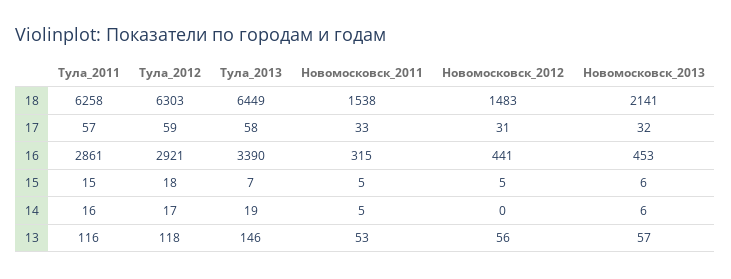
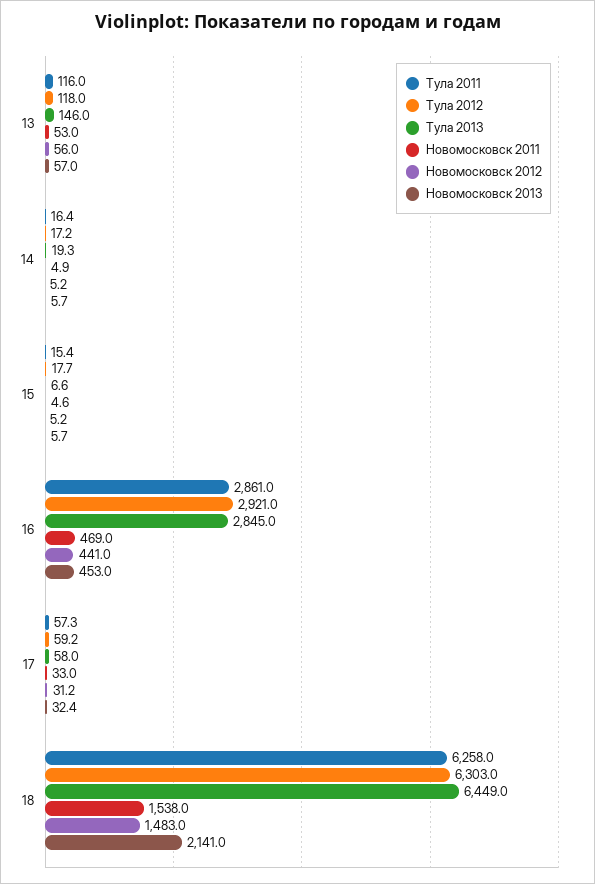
  {
    "Тула_2011": {
      "18": 6258,
      "17": 57.3,
      "16": 2861,
      "15": 15.4,
      "14": 16.4,
      "13": 116
    },
    "Тула_2012": {
      "18": 6303,
      "17": 59.2,
      "16": 2921,
      "15": 17.7,
      "14": 17.2,
      "13": 118
    },
    "Тула_2013": {
      "18": 6449,
      "17": 58,
-     "16": 3390,
+     "16": 2845,
      "15": 6.6,
      "14": 19.3,
      "13": 146
    },
    "Новомосковск_2011": {
      "18": 1538,
      "17": 33,
-     "16": 315,
+     "16": 469,
      "15": 4.6,
      "14": 4.9,
      "13": 53
    },
    "Новомосковск_2012": {
      "18": 1483,
      "17": 31.2,
      "16": 441,
      "15": 5.2,
-     "14": 0,
+     "14": 5.2,
      "13": 56
    },
    "Новомосковск_2013": {
      "18": 2141,
      "17": 32.4,
      "16": 453,
      "15": 5.7,
      "14": 5.7,
      "13": 57
    }
  }

